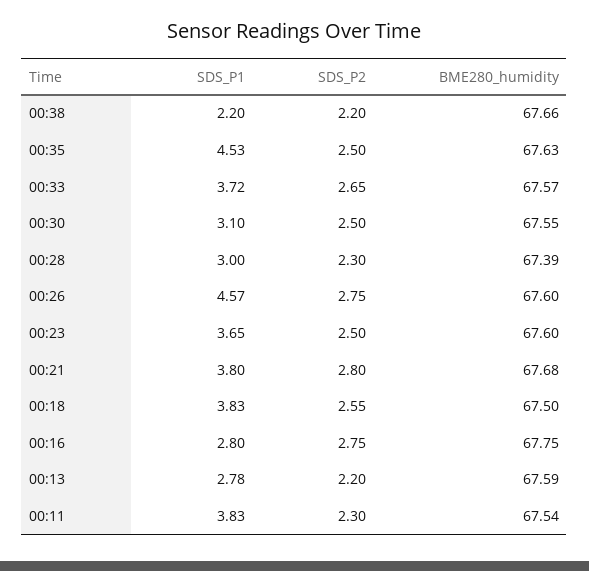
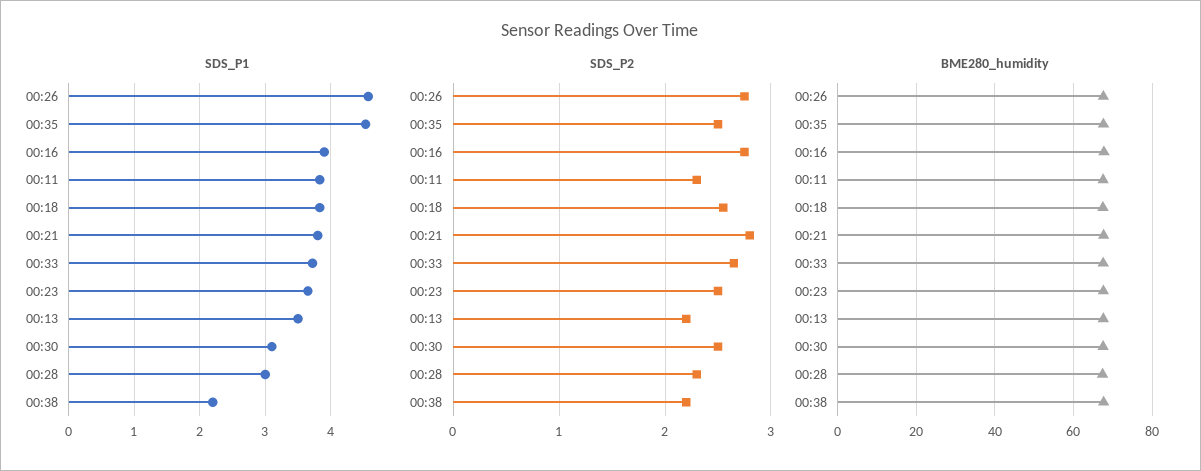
  {
    "SDS_P1": {
      "00:38": 2.2,
      "00:35": 4.53,
      "00:33": 3.72,
      "00:30": 3.1,
      "00:28": 3,
      "00:26": 4.57,
      "00:23": 3.65,
      "00:21": 3.8,
      "00:18": 3.83,
-     "00:16": 2.8,
+     "00:16": 3.9,
-     "00:13": 2.78,
+     "00:13": 3.5,
      "00:11": 3.83
    },
    "SDS_P2": {
      "00:38": 2.2,
      "00:35": 2.5,
      "00:33": 2.65,
      "00:30": 2.5,
      "00:28": 2.3,
      "00:26": 2.75,
      "00:23": 2.5,
      "00:21": 2.8,
      "00:18": 2.55,
      "00:16": 2.75,
      "00:13": 2.2,
      "00:11": 2.3
    },
    "BME280_humidity": {
      "00:38": 67.66,
      "00:35": 67.63,
      "00:33": 67.57,
      "00:30": 67.55,
      "00:28": 67.39,
      "00:26": 67.6,
      "00:23": 67.6,
      "00:21": 67.68,
      "00:18": 67.5,
      "00:16": 67.75,
      "00:13": 67.59,
      "00:11": 67.54
    }
  }

